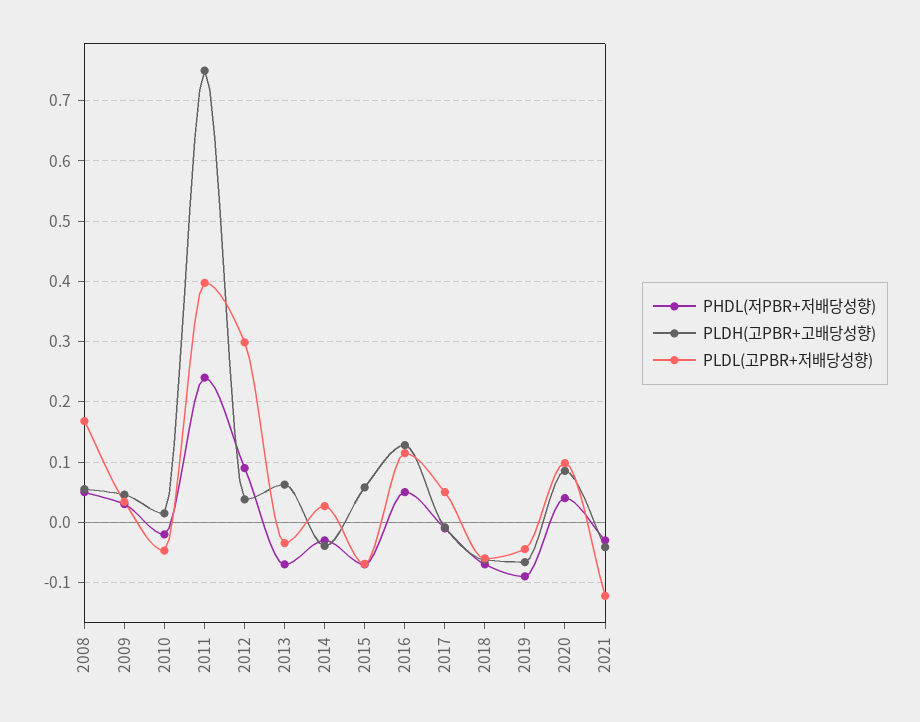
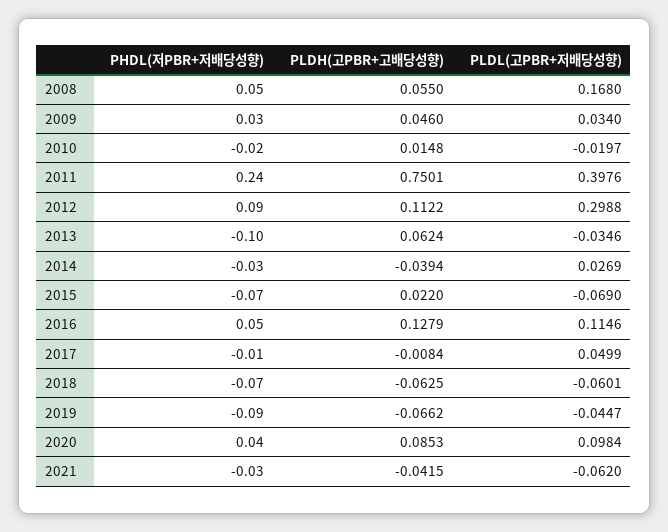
  {
    "PHDL(저PBR+저배당성향)": {
      "2008": 0.05,
      "2009": 0.03,
      "2010": -0.02,
      "2011": 0.24,
      "2012": 0.09,
-     "2013": -0.07,
+     "2013": -0.1,
      "2014": -0.03,
      "2015": -0.07,
      "2016": 0.05,
      "2017": -0.01,
      "2018": -0.07,
      "2019": -0.09,
      "2020": 0.04,
      "2021": -0.03
    },
    "PLDH(고PBR+고배당성향)": {
      "2008": 0.055,
      "2009": 0.046,
      "2010": 0.0148,
      "2011": 0.7501,
-     "2012": 0.04,
+     "2012": 0.1122,
      "2013": 0.0624,
      "2014": -0.0394,
-     "2015": 0.06,
+     "2015": 0.022,
      "2016": 0.1279,
      "2017": -0.0084,
      "2018": -0.0625,
      "2019": -0.0662,
      "2020": 0.0853,
      "2021": -0.0415
    },
    "PLDL(고PBR+저배당성향)": {
      "2008": 0.168,
      "2009": 0.034,
-     "2010": -0.05,
+     "2010": -0.0197,
      "2011": 0.3976,
      "2012": 0.2988,
      "2013": -0.0346,
      "2014": 0.0269,
      "2015": -0.069,
      "2016": 0.1146,
      "2017": 0.0499,
      "2018": -0.0601,
      "2019": -0.0447,
      "2020": 0.0984,
-     "2021": -0.12
+     "2021": -0.062
    }
  }

